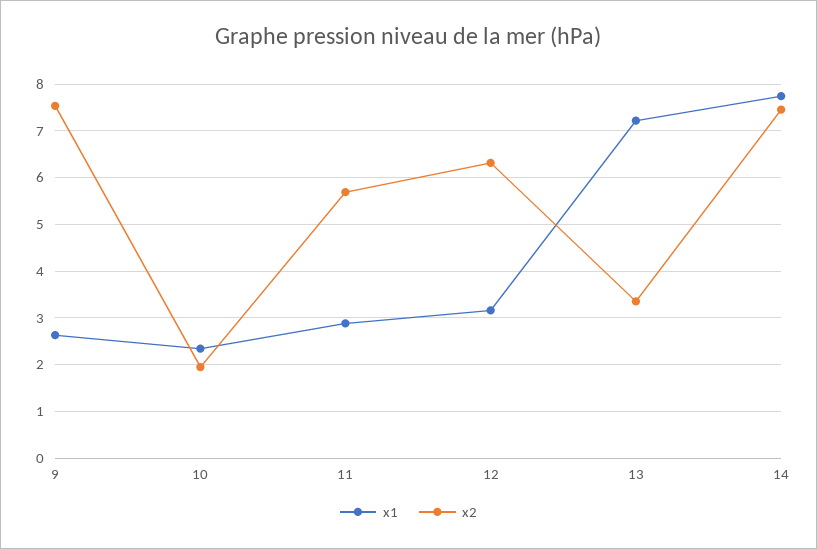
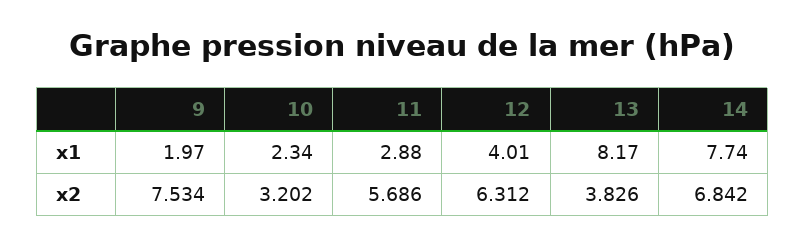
  {
    "x1": {
-     "9": 2.6,
+     "9": 1.97,
      "10": 2.34,
      "11": 2.88,
-     "12": 3.2,
+     "12": 4.01,
-     "13": 7.2,
+     "13": 8.17,
      "14": 7.74
    },
    "x2": {
      "9": 7.534,
-     "10": 2,
+     "10": 3.202,
      "11": 5.686,
      "12": 6.312,
-     "13": 3.4,
+     "13": 3.826,
-     "14": 7.4
+     "14": 6.842
    }
  }

